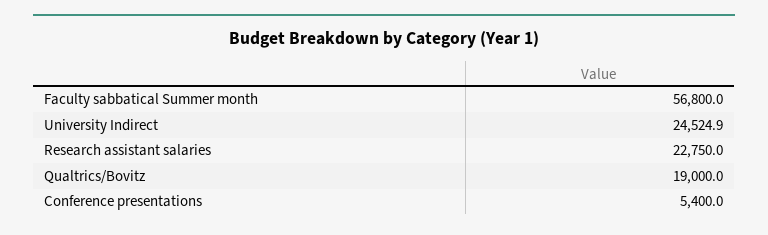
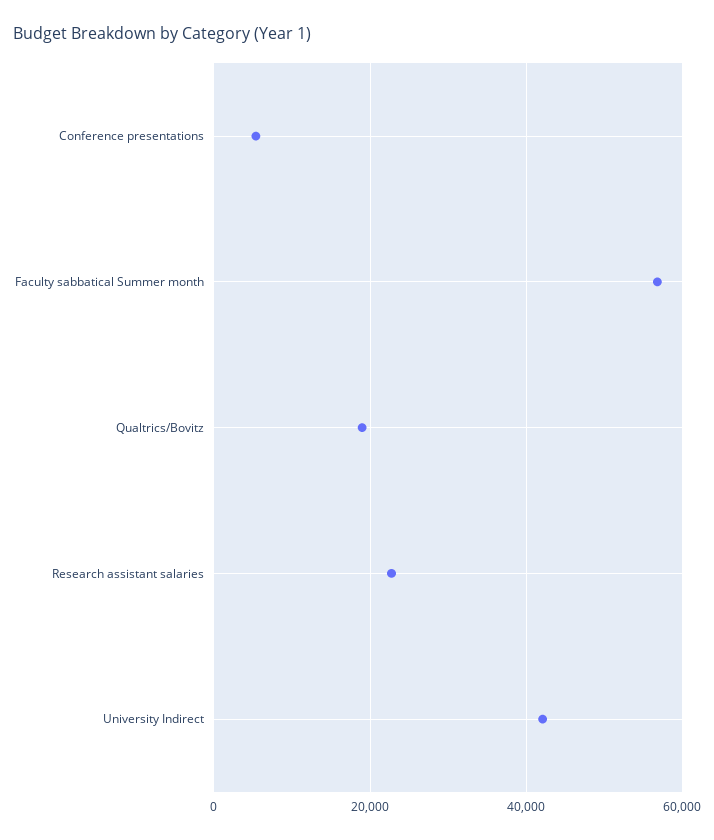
  {
    "Faculty sabbatical Summer month": 56800,
-   "University Indirect": 24524.9,
+   "University Indirect": 42000,
    "Research assistant salaries": 22750,
    "Qualtrics/Bovitz": 19000,
    "Conference presentations": 5400
  }

